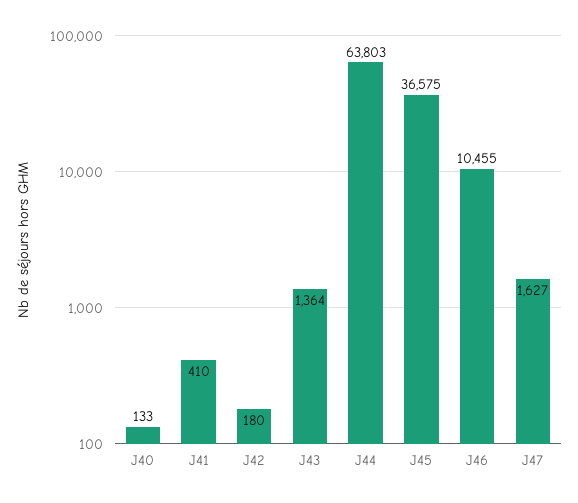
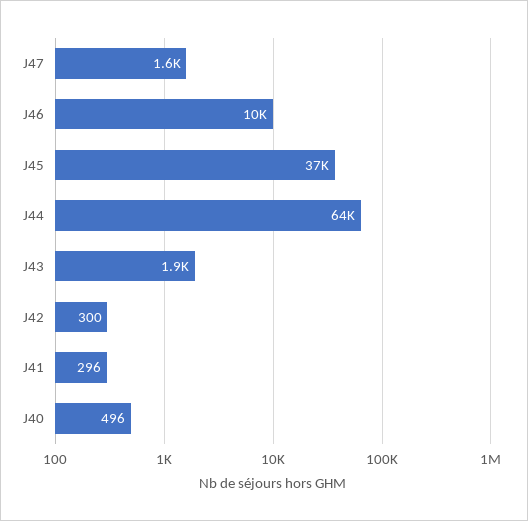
  {
-   "J40": 133,
+   "J40": 496,
-   "J41": 410,
+   "J41": 296,
-   "J42": 180,
+   "J42": 300,
-   "J43": 1364,
+   "J43": 1900,
    "J44": 63803,
    "J45": 36575,
    "J46": 10455,
    "J47": 1627
  }

